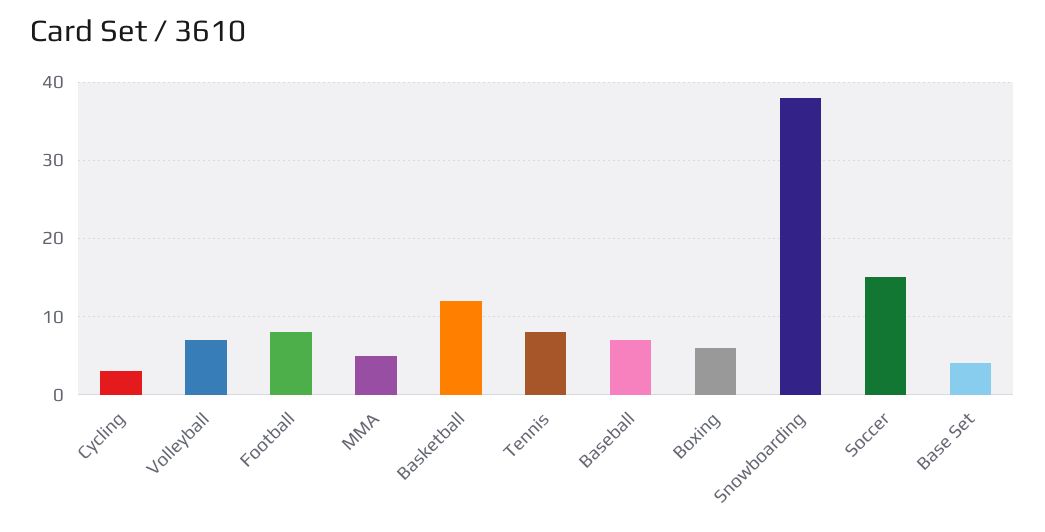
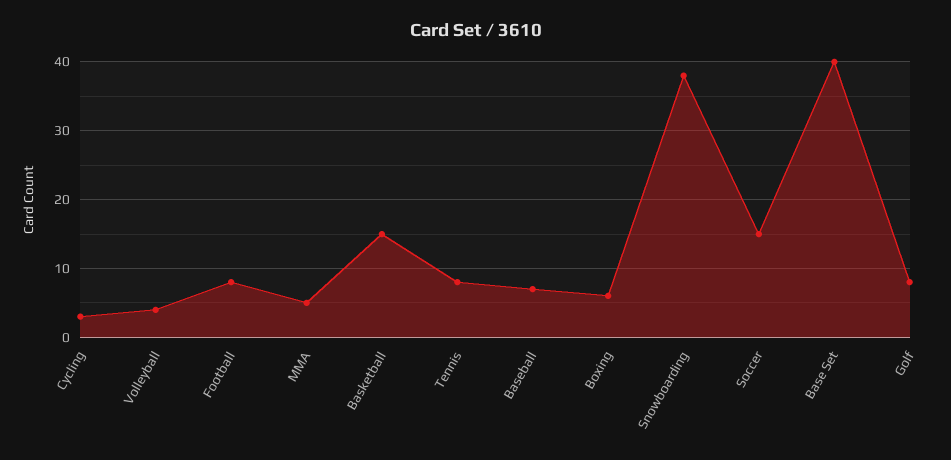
  {
    "Cycling": 3,
-   "Volleyball": 7,
+   "Volleyball": 4,
    "Football": 8,
    "MMA": 5,
-   "Basketball": 12,
+   "Basketball": 15,
    "Tennis": 8,
    "Baseball": 7,
    "Boxing": 6,
    "Snowboarding": 38,
    "Soccer": 15,
-   "Base Set": 4
+   "Base Set": 40,
+   "Golf": 8
  }

